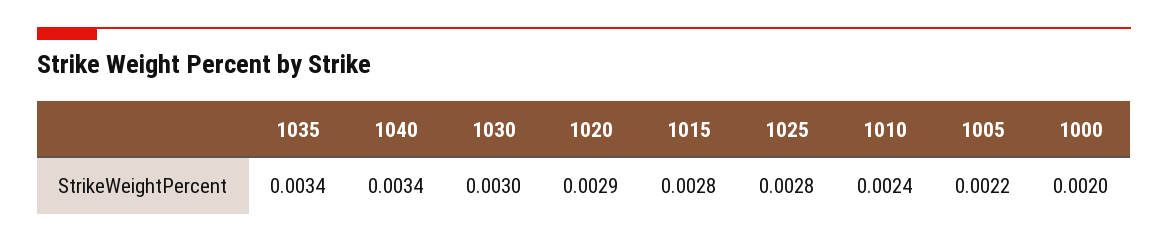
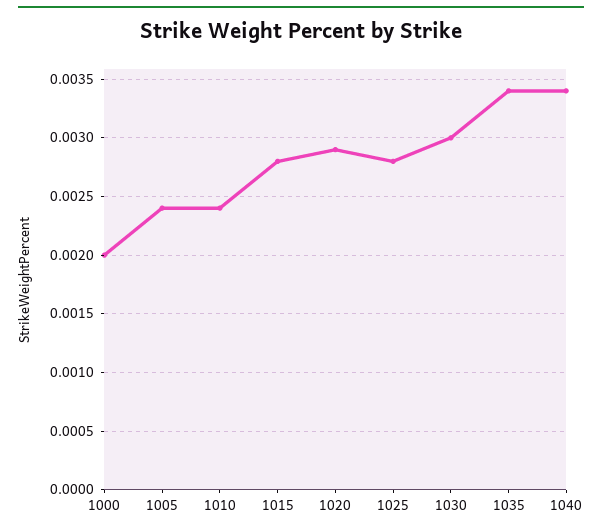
  {
    "1035": 0.0034,
    "1040": 0.0034,
    "1030": 0.003,
    "1020": 0.0029,
    "1015": 0.0028,
    "1025": 0.0028,
    "1010": 0.0024,
-   "1005": 0.0022,
+   "1005": 0.0024,
    "1000": 0.002
  }

